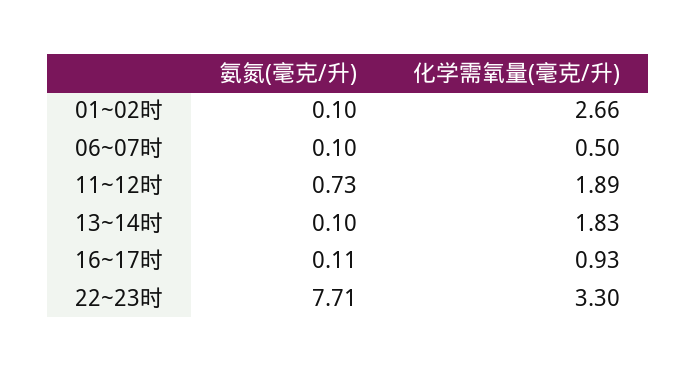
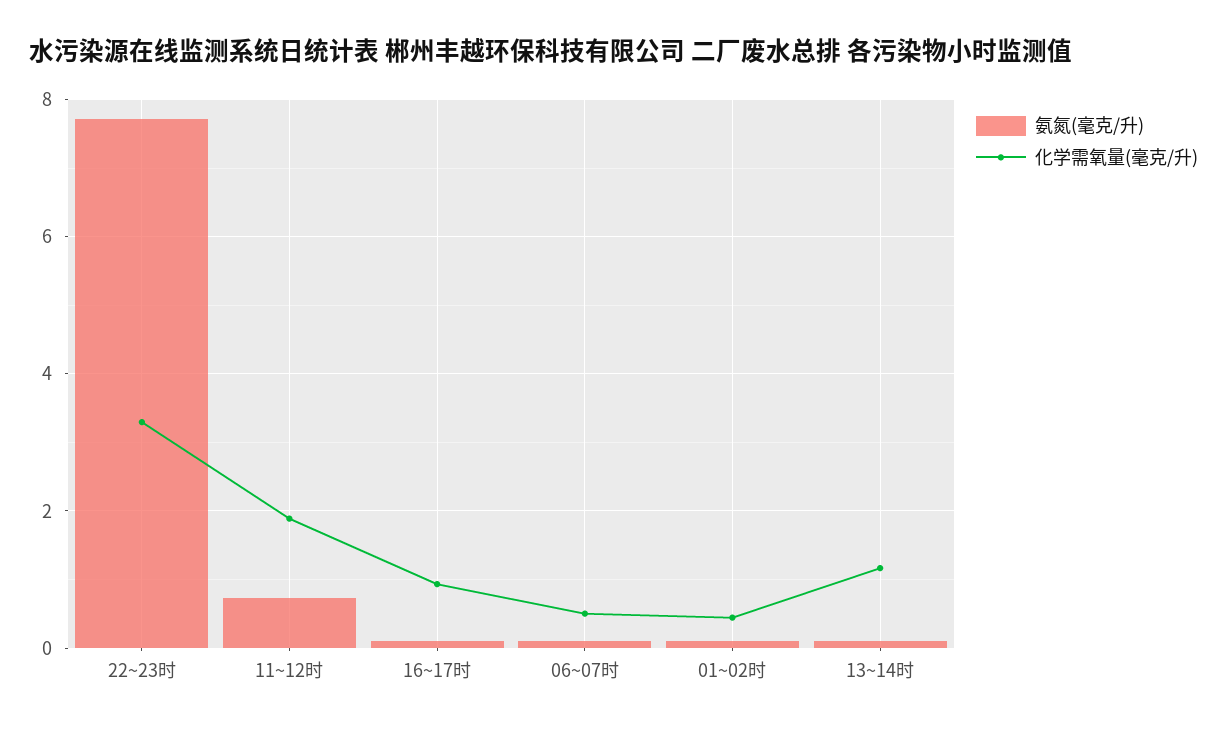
  {
    "氨氮(毫克/升)": {
      "01~02时": 0.1,
      "06~07时": 0.1,
      "11~12时": 0.73,
      "13~14时": 0.1,
      "16~17时": 0.11,
      "22~23时": 7.71
    },
    "化学需氧量(毫克/升)": {
-     "01~02时": 2.66,
+     "01~02时": 0.4,
      "06~07时": 0.5,
      "11~12时": 1.89,
-     "13~14时": 1.83,
+     "13~14时": 1.2,
      "16~17时": 0.93,
      "22~23时": 3.3
    }
  }

